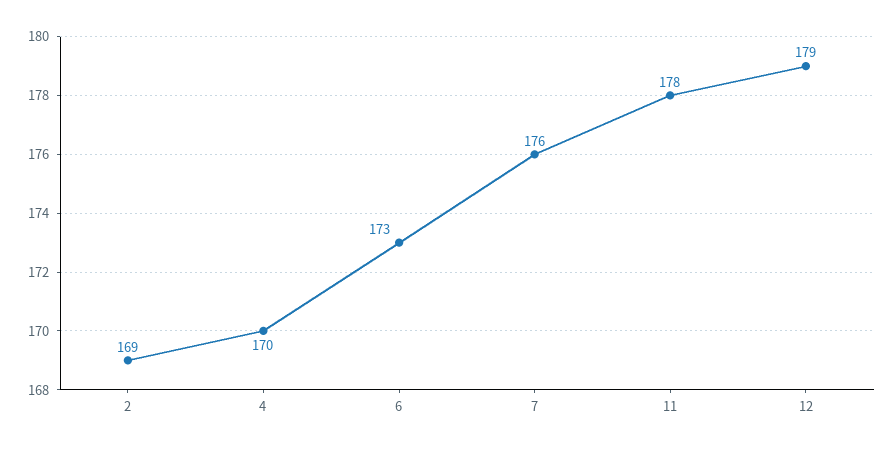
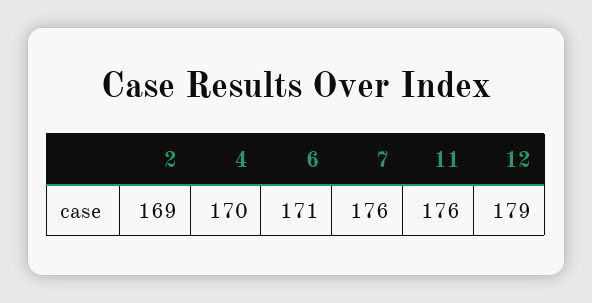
  {
    "2": 169,
    "4": 170,
-   "6": 173,
+   "6": 171,
    "7": 176,
-   "11": 178,
+   "11": 176,
    "12": 179
  }

